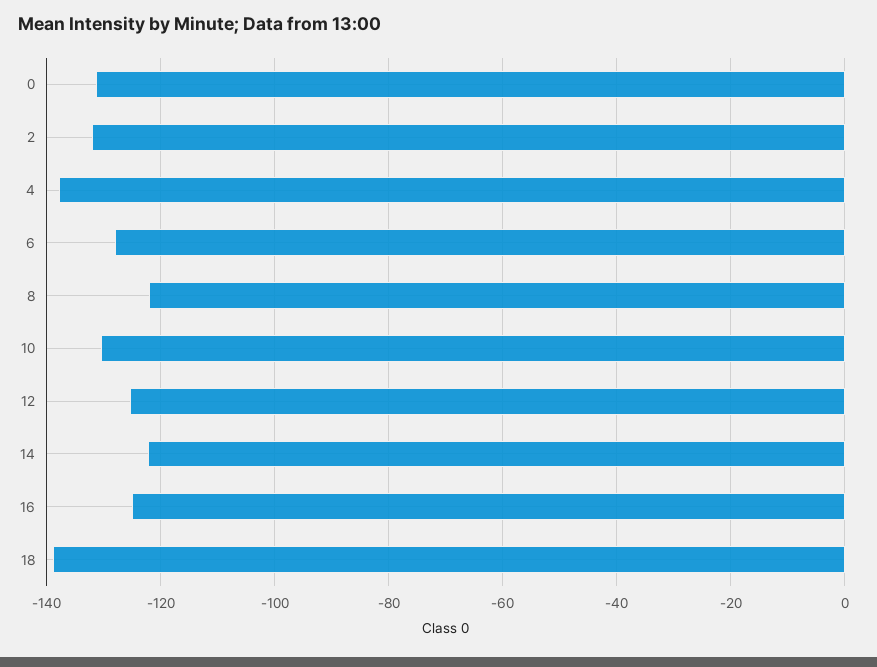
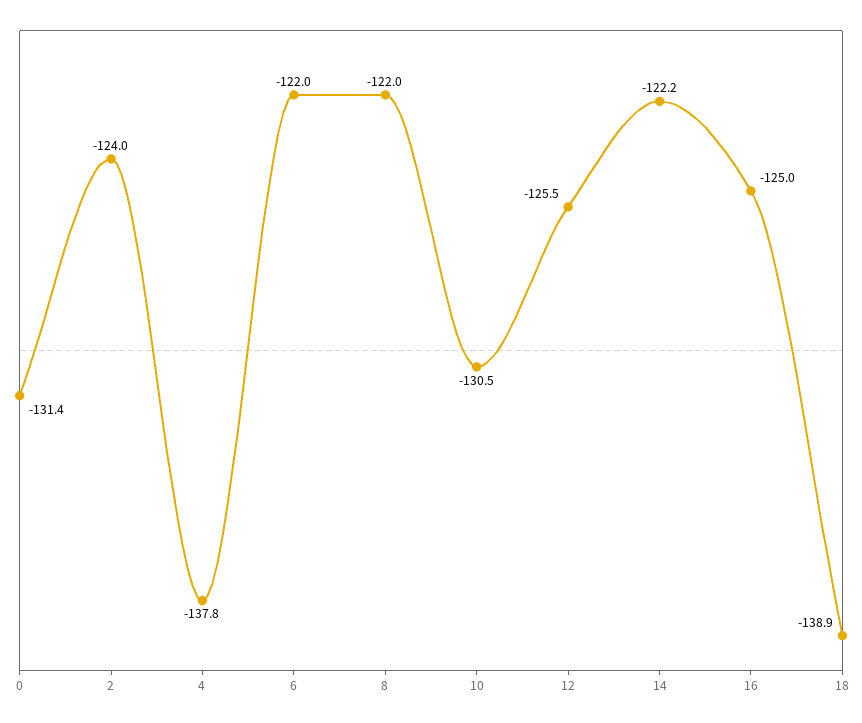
  {
    "0": -131.4,
-   "2": -132,
+   "2": -124,
    "4": -137.8,
-   "6": -128,
+   "6": -122,
    "8": -122,
    "10": -130.5,
    "12": -125.5,
    "14": -122.2,
    "16": -125,
    "18": -138.9
  }

